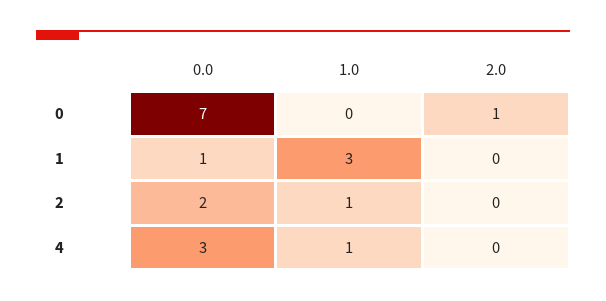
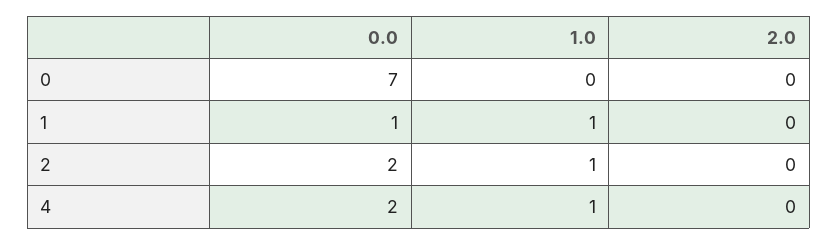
  {
    "0.0": {
      "0": 7,
      "1": 1,
      "2": 2,
-     "4": 3
+     "4": 2
    },
    "1.0": {
      "0": 0,
-     "1": 3,
+     "1": 1,
      "2": 1,
      "4": 1
    },
    "2.0": {
-     "0": 1,
+     "0": 0,
      "1": 0,
      "2": 0,
      "4": 0
    }
  }

